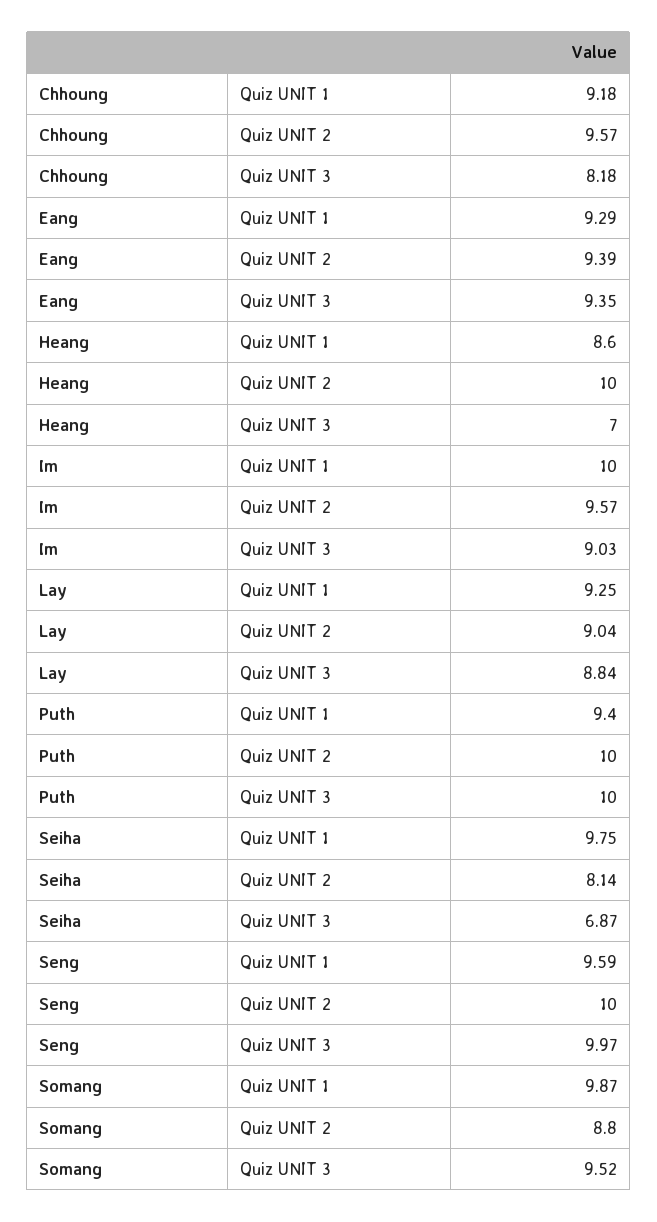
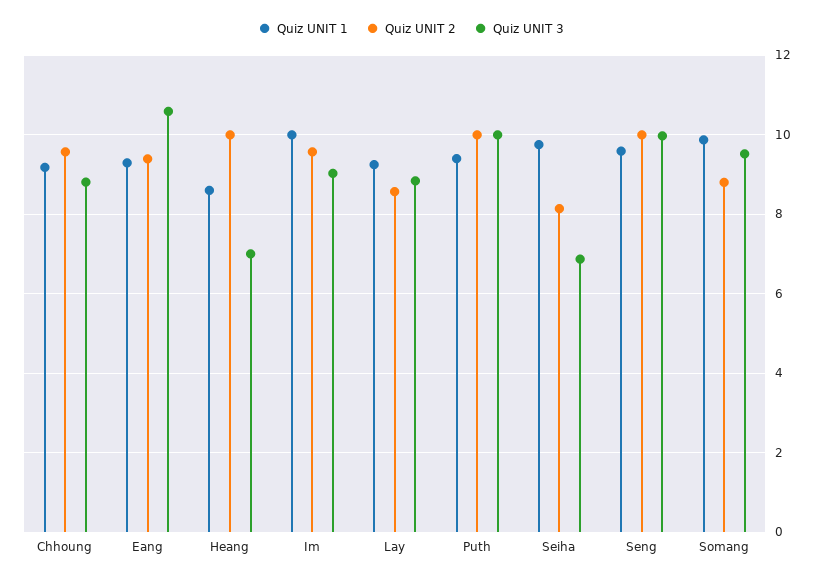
  {
    "Quiz UNIT 1": {
      "Chhoung": 9.18,
      "Eang": 9.29,
      "Heang": 8.6,
      "Im": 10,
      "Lay": 9.25,
      "Puth": 9.4,
      "Seiha": 9.75,
      "Seng": 9.59,
      "Somang": 9.87
    },
    "Quiz UNIT 2": {
      "Chhoung": 9.57,
      "Eang": 9.39,
      "Heang": 10,
      "Im": 9.57,
-     "Lay": 9.04,
+     "Lay": 8.6,
      "Puth": 10,
      "Seiha": 8.14,
      "Seng": 10,
      "Somang": 8.8
    },
    "Quiz UNIT 3": {
-     "Chhoung": 8.18,
+     "Chhoung": 8.8,
-     "Eang": 9.35,
+     "Eang": 10.6,
      "Heang": 7,
      "Im": 9.03,
      "Lay": 8.84,
      "Puth": 10,
      "Seiha": 6.87,
      "Seng": 9.97,
      "Somang": 9.52
    }
  }

